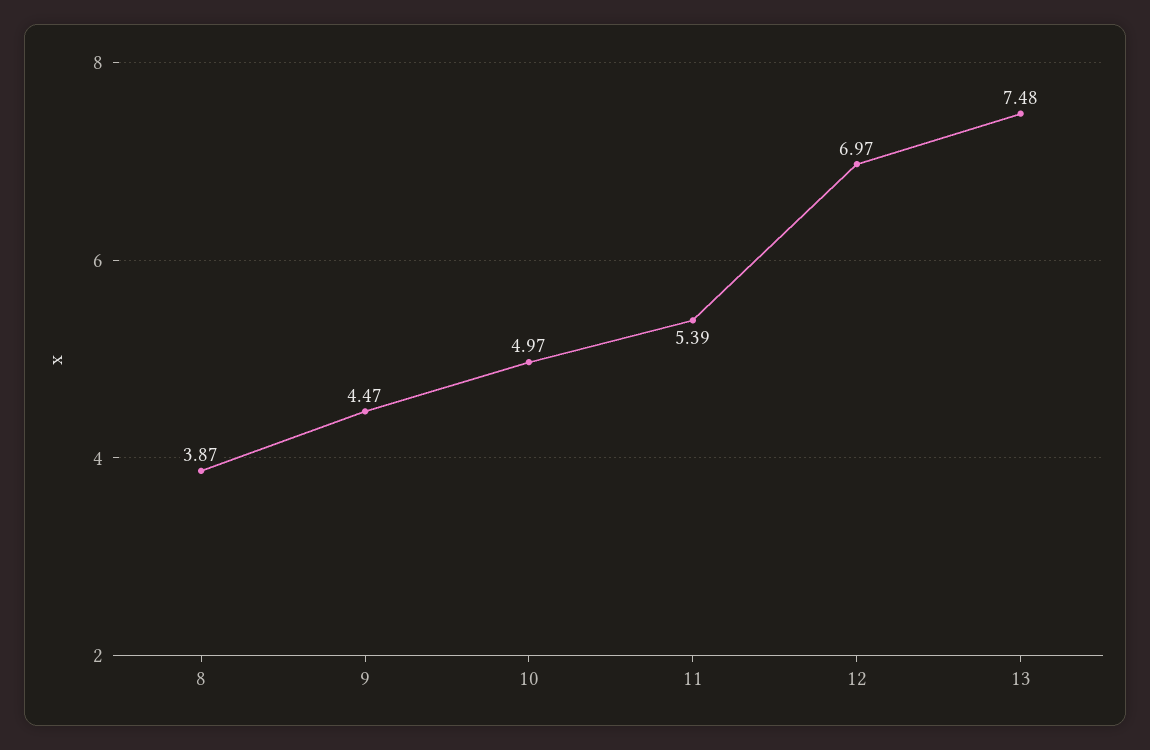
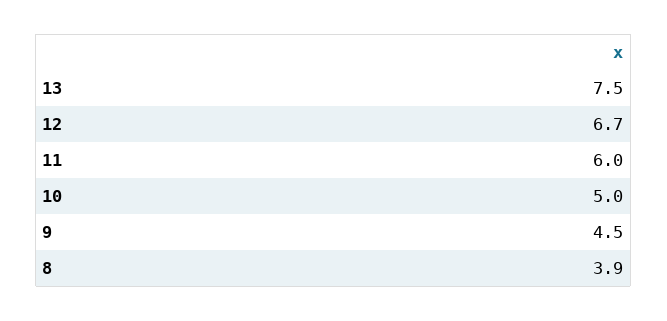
  {
    "8": 3.87,
    "9": 4.47,
    "10": 4.97,
-   "11": 5.39,
+   "11": 6,
-   "12": 6.97,
+   "12": 6.7,
    "13": 7.48
  }

